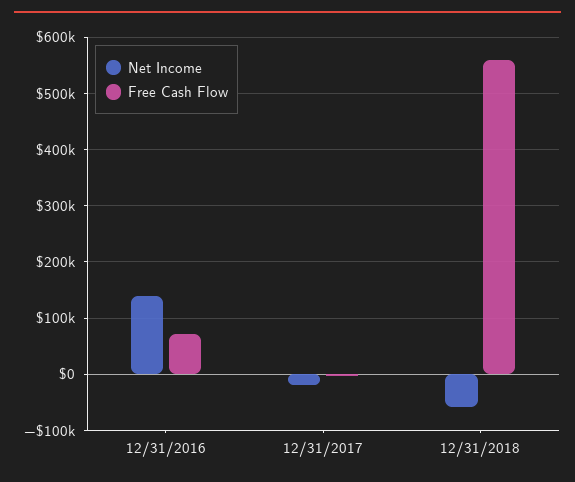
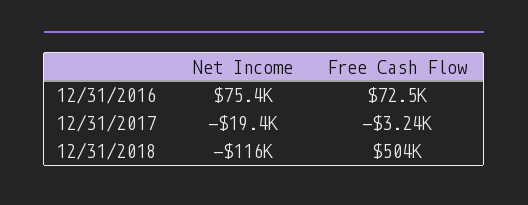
  {
    "Net Income": {
-     "12/31/2016": 140000,
+     "12/31/2016": 75400,
      "12/31/2017": -19400,
-     "12/31/2018": -60000
+     "12/31/2018": -116000
    },
    "Free Cash Flow": {
      "12/31/2016": 72500,
      "12/31/2017": -3240,
-     "12/31/2018": 560000
+     "12/31/2018": 504000
    }
  }

